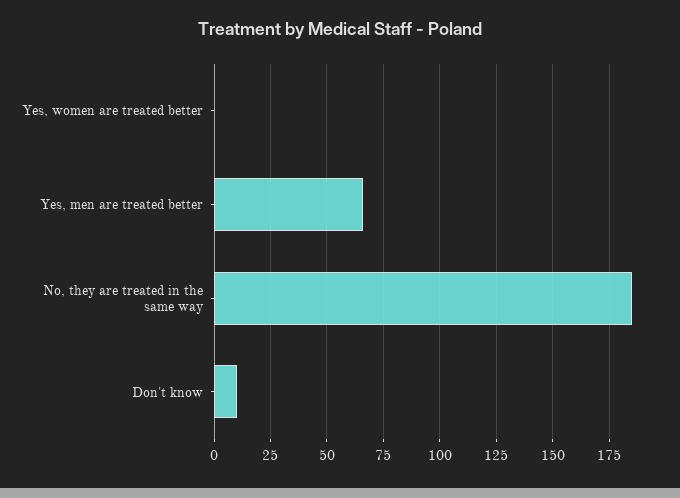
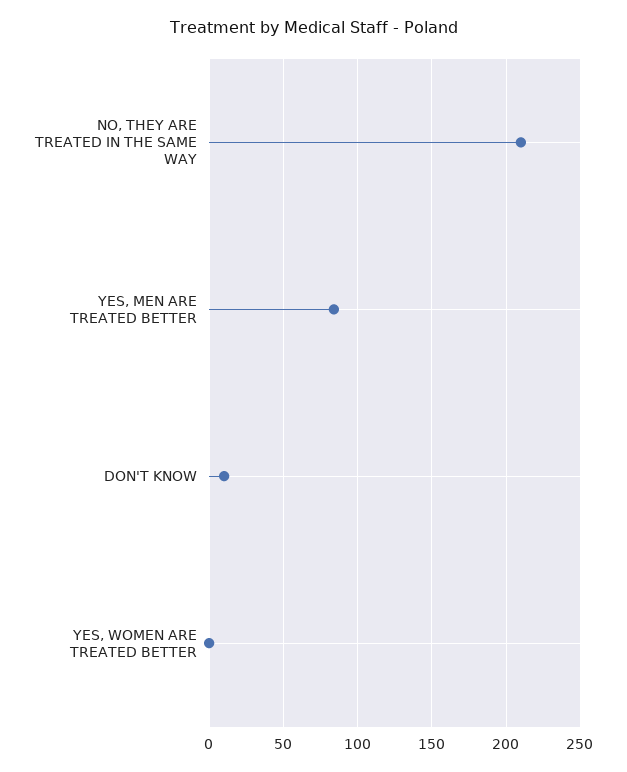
  {
    "Yes, women are treated better": 0,
-   "Yes, men are treated better": 65,
+   "Yes, men are treated better": 85,
-   "No, they are treated in the same way": 185,
+   "No, they are treated in the same way": 210,
    "Don't know": 10
  }

